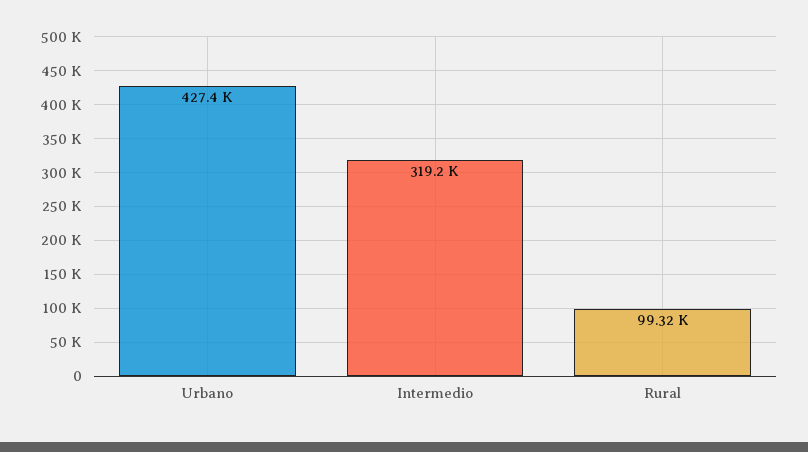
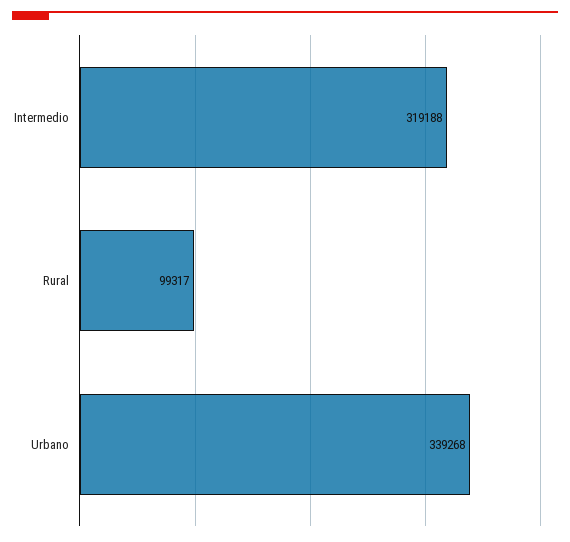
  {
-   "Urbano": 427400,
+   "Urbano": 339268,
    "Intermedio": 319188,
    "Rural": 99317
  }

